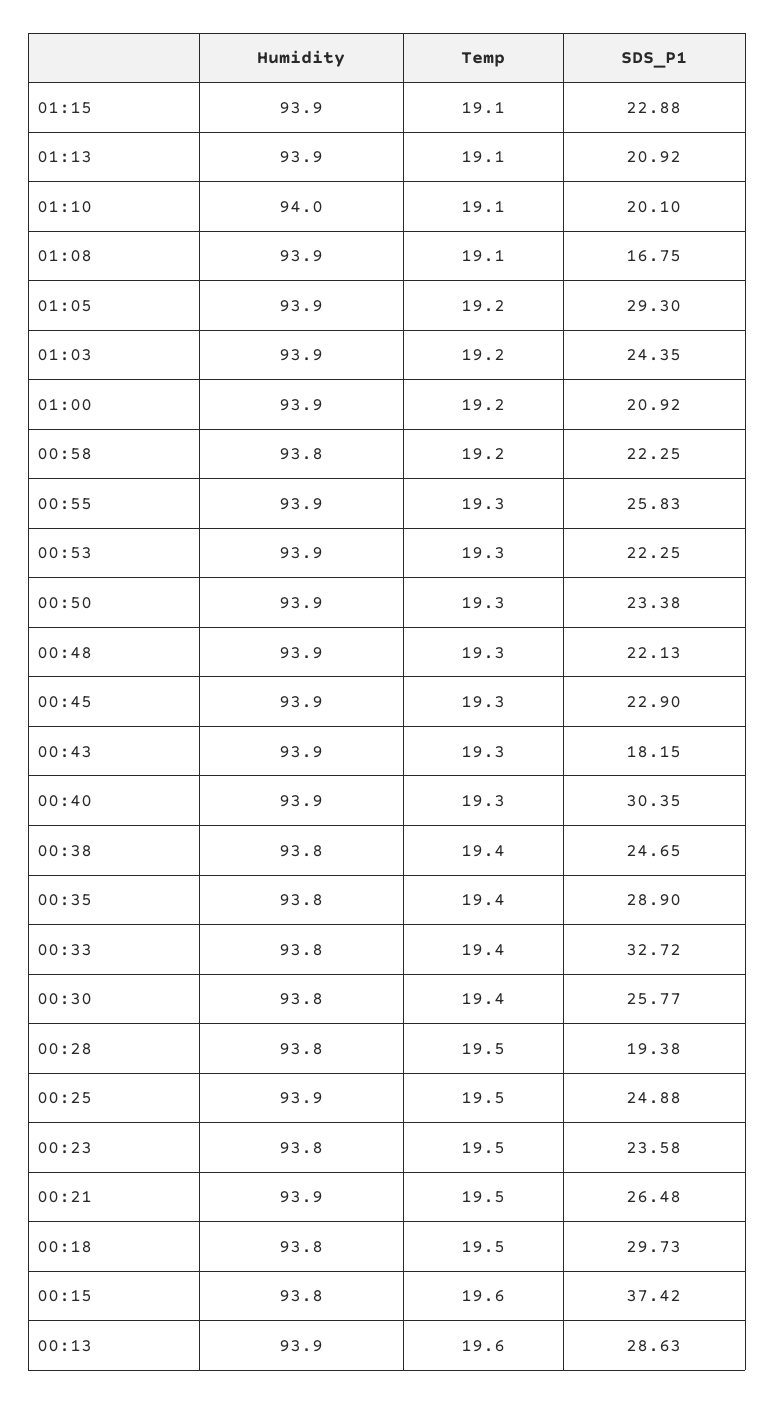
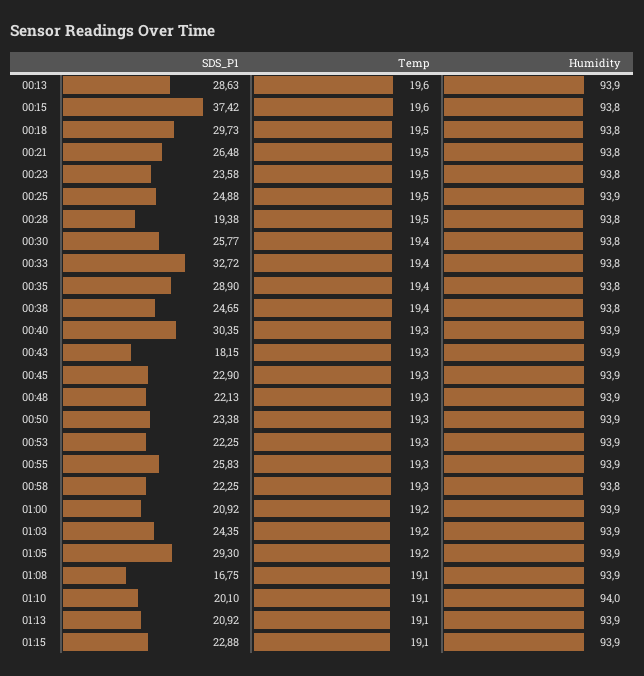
  {
    "Humidity": {
      "01:15": 93.9,
      "01:13": 93.9,
      "01:10": 94,
      "01:08": 93.9,
      "01:05": 93.9,
      "01:03": 93.9,
      "01:00": 93.9,
      "00:58": 93.8,
      "00:55": 93.9,
      "00:53": 93.9,
      "00:50": 93.9,
      "00:48": 93.9,
      "00:45": 93.9,
      "00:43": 93.9,
      "00:40": 93.9,
      "00:38": 93.8,
      "00:35": 93.8,
      "00:33": 93.8,
      "00:30": 93.8,
      "00:28": 93.8,
      "00:25": 93.9,
      "00:23": 93.8,
-     "00:21": 93.9,
+     "00:21": 93.8,
      "00:18": 93.8,
      "00:15": 93.8,
      "00:13": 93.9
    },
    "Temp": {
      "01:15": 19.1,
      "01:13": 19.1,
      "01:10": 19.1,
      "01:08": 19.1,
      "01:05": 19.2,
      "01:03": 19.2,
      "01:00": 19.2,
-     "00:58": 19.2,
+     "00:58": 19.3,
      "00:55": 19.3,
      "00:53": 19.3,
      "00:50": 19.3,
      "00:48": 19.3,
      "00:45": 19.3,
      "00:43": 19.3,
      "00:40": 19.3,
      "00:38": 19.4,
      "00:35": 19.4,
      "00:33": 19.4,
      "00:30": 19.4,
      "00:28": 19.5,
      "00:25": 19.5,
      "00:23": 19.5,
      "00:21": 19.5,
      "00:18": 19.5,
      "00:15": 19.6,
      "00:13": 19.6
    },
    "SDS_P1": {
      "01:15": 22.88,
      "01:13": 20.92,
      "01:10": 20.1,
      "01:08": 16.75,
      "01:05": 29.3,
      "01:03": 24.35,
      "01:00": 20.92,
      "00:58": 22.25,
      "00:55": 25.83,
      "00:53": 22.25,
      "00:50": 23.38,
      "00:48": 22.13,
      "00:45": 22.9,
      "00:43": 18.15,
      "00:40": 30.35,
      "00:38": 24.65,
      "00:35": 28.9,
      "00:33": 32.72,
      "00:30": 25.77,
      "00:28": 19.38,
      "00:25": 24.88,
      "00:23": 23.58,
      "00:21": 26.48,
      "00:18": 29.73,
      "00:15": 37.42,
      "00:13": 28.63
    }
  }

